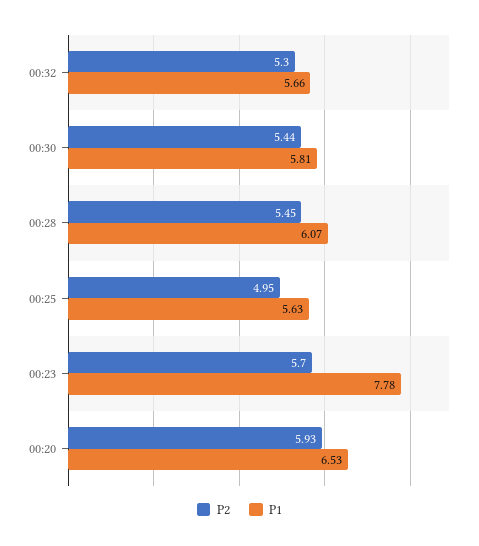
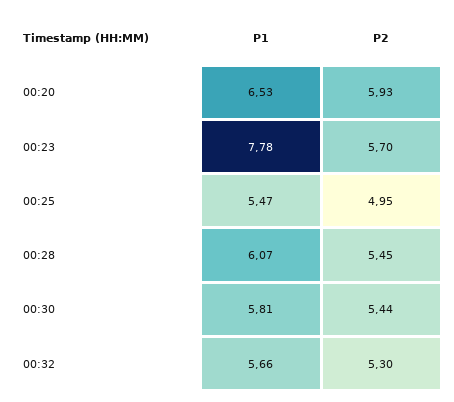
  {
    "P2": {
      "00:32": 5.3,
      "00:30": 5.44,
      "00:28": 5.45,
      "00:25": 4.95,
      "00:23": 5.7,
      "00:20": 5.93
    },
    "P1": {
      "00:32": 5.66,
      "00:30": 5.81,
      "00:28": 6.07,
-     "00:25": 5.63,
+     "00:25": 5.47,
      "00:23": 7.78,
      "00:20": 6.53
    }
  }

